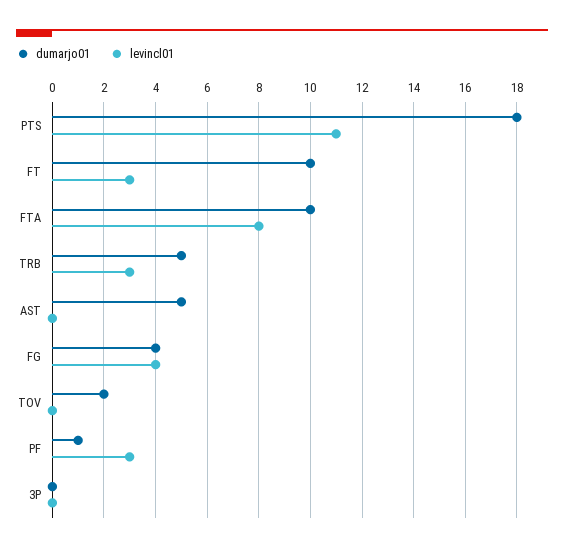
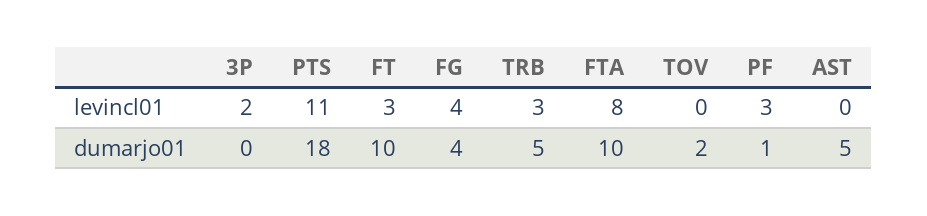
  {
    "dumarjo01": {
      "PTS": 18,
      "FT": 10,
      "FTA": 10,
      "TRB": 5,
      "AST": 5,
      "FG": 4,
      "TOV": 2,
      "PF": 1,
      "3P": 0
    },
    "levincl01": {
      "PTS": 11,
      "FT": 3,
      "FTA": 8,
      "TRB": 3,
      "AST": 0,
      "FG": 4,
      "TOV": 0,
      "PF": 3,
-     "3P": 0
+     "3P": 2
    }
  }

